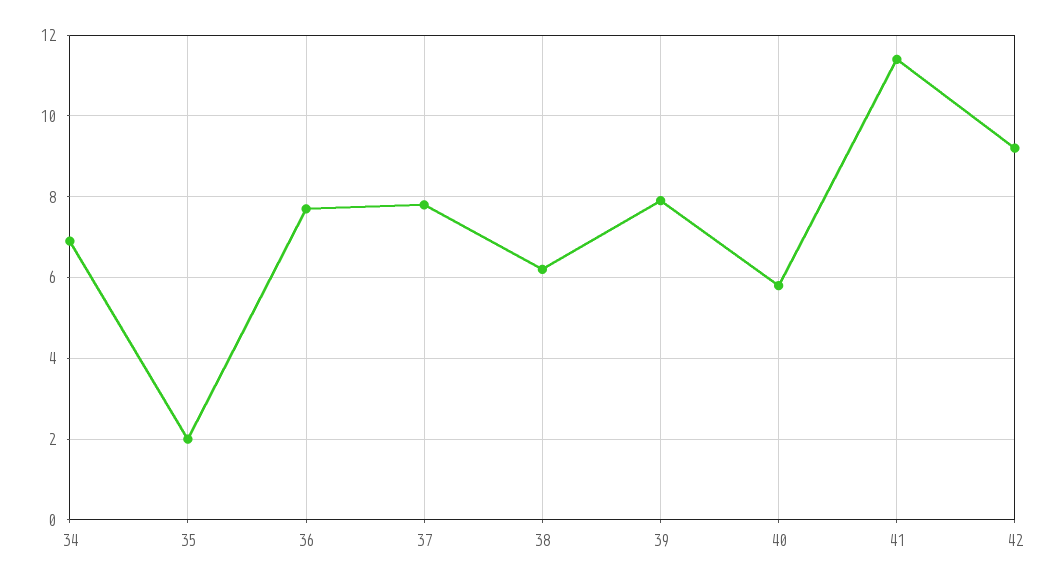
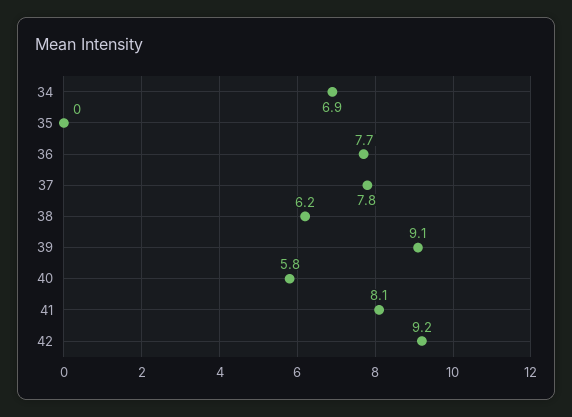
  {
    "34": 6.9,
-   "35": 2,
+   "35": 0,
    "36": 7.7,
    "37": 7.8,
    "38": 6.2,
-   "39": 8,
+   "39": 9.1,
    "40": 5.8,
-   "41": 11.5,
+   "41": 8.1,
    "42": 9.2
  }

